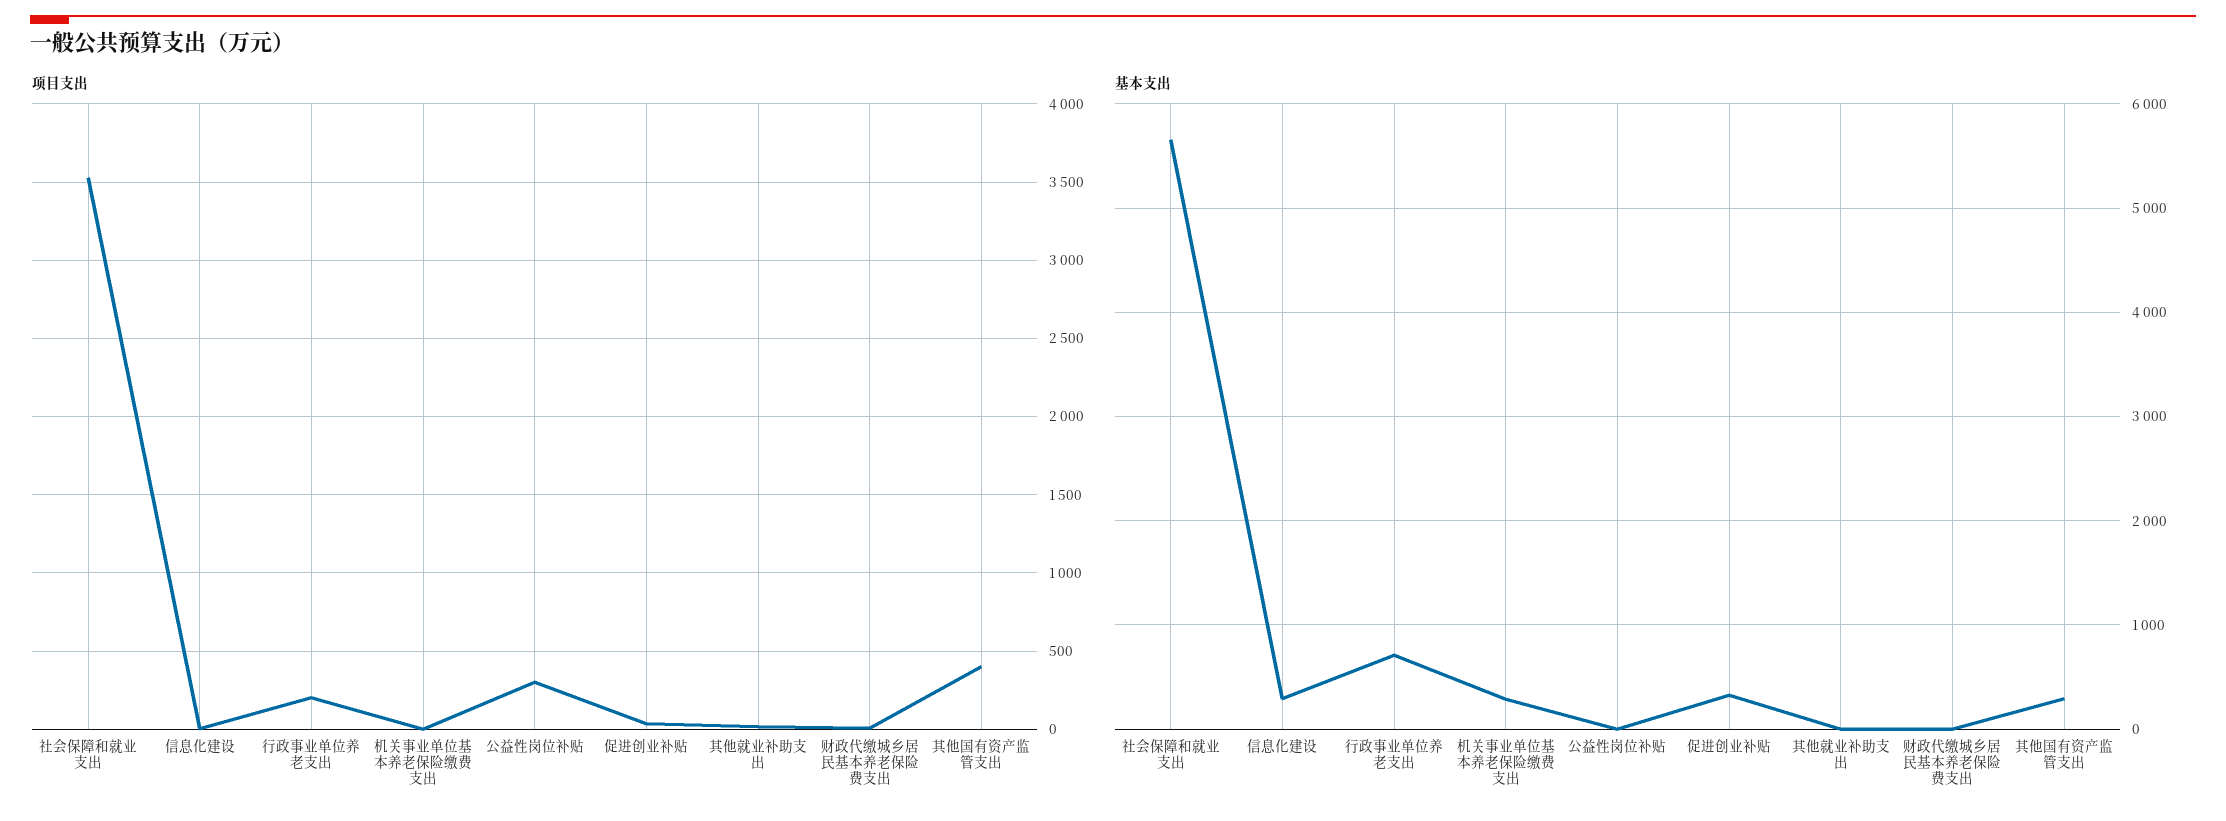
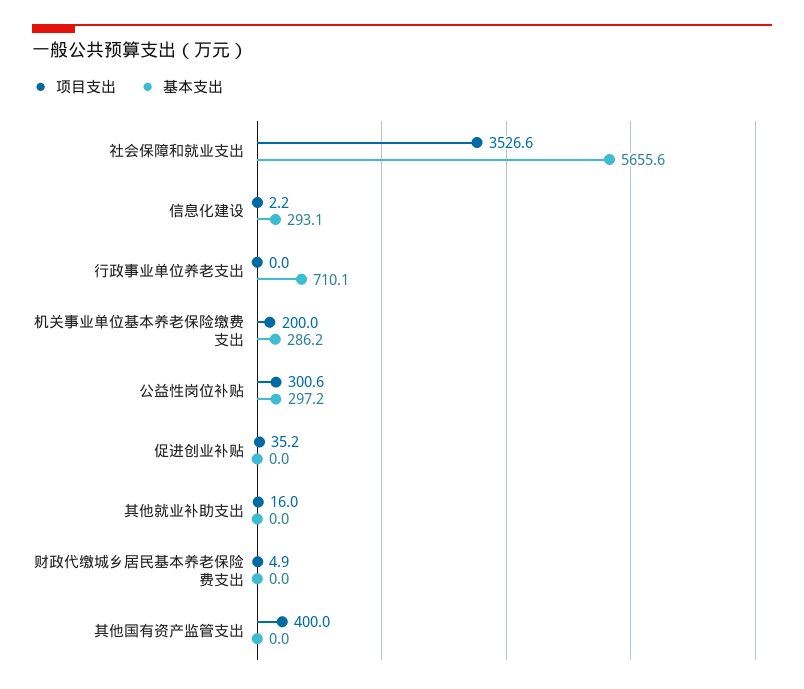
  {
    "项目支出": {
      "社会保障和就业支出": 3526.6,
      "信息化建设": 2.2,
-     "行政事业单位养老支出": 200,
+     "行政事业单位养老支出": 0,
-     "机关事业单位基本养老保险缴费支出": 0,
+     "机关事业单位基本养老保险缴费支出": 200,
      "公益性岗位补贴": 300.6,
      "促进创业补贴": 35.2,
      "其他就业补助支出": 16,
      "财政代缴城乡居民基本养老保险费支出": 4.9,
      "其他国有资产监管支出": 400
    },
    "基本支出": {
      "社会保障和就业支出": 5655.6,
      "信息化建设": 293.1,
      "行政事业单位养老支出": 710.1,
      "机关事业单位基本养老保险缴费支出": 286.2,
-     "公益性岗位补贴": 0,
+     "公益性岗位补贴": 297.2,
-     "促进创业补贴": 300,
+     "促进创业补贴": 0,
      "其他就业补助支出": 0,
      "财政代缴城乡居民基本养老保险费支出": 0,
-     "其他国有资产监管支出": 300
+     "其他国有资产监管支出": 0
    }
  }

